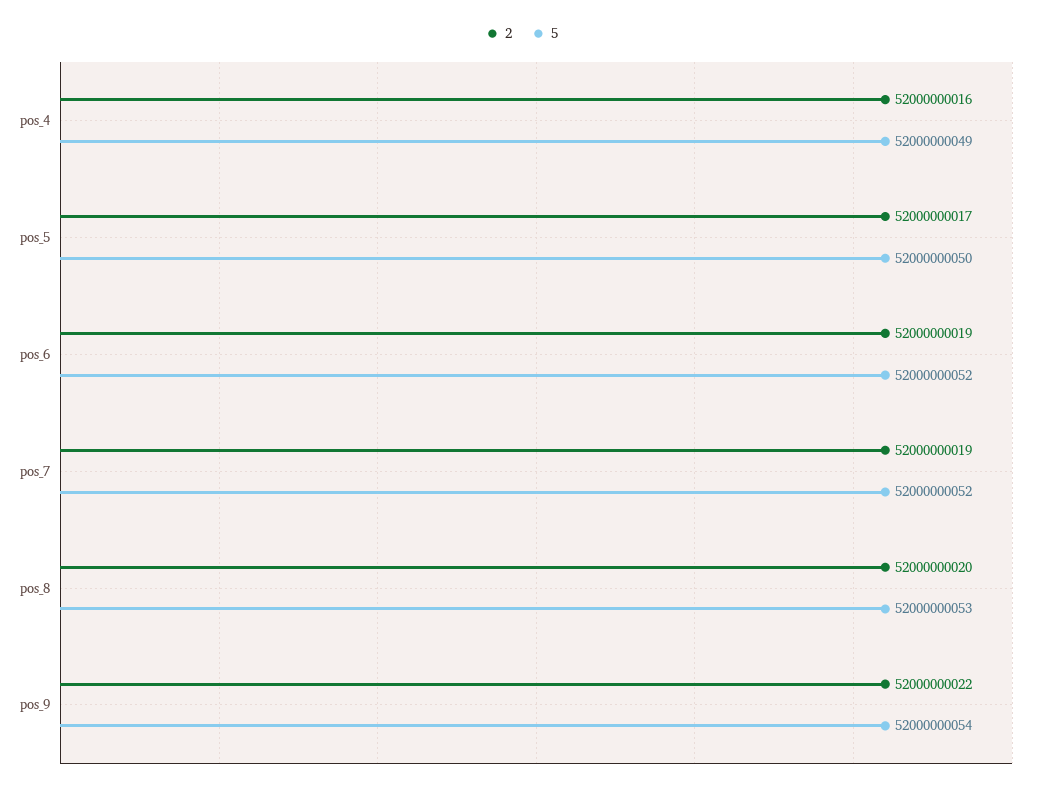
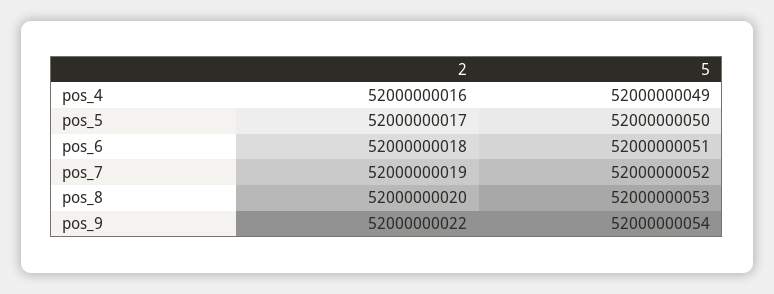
  {
    "2": {
      "pos_4": 52000000016,
      "pos_5": 52000000017,
-     "pos_6": 52000000019,
+     "pos_6": 52000000018,
      "pos_7": 52000000019,
      "pos_8": 52000000020,
      "pos_9": 52000000022
    },
    "5": {
      "pos_4": 52000000049,
      "pos_5": 52000000050,
-     "pos_6": 52000000052,
+     "pos_6": 52000000051,
      "pos_7": 52000000052,
      "pos_8": 52000000053,
      "pos_9": 52000000054
    }
  }

